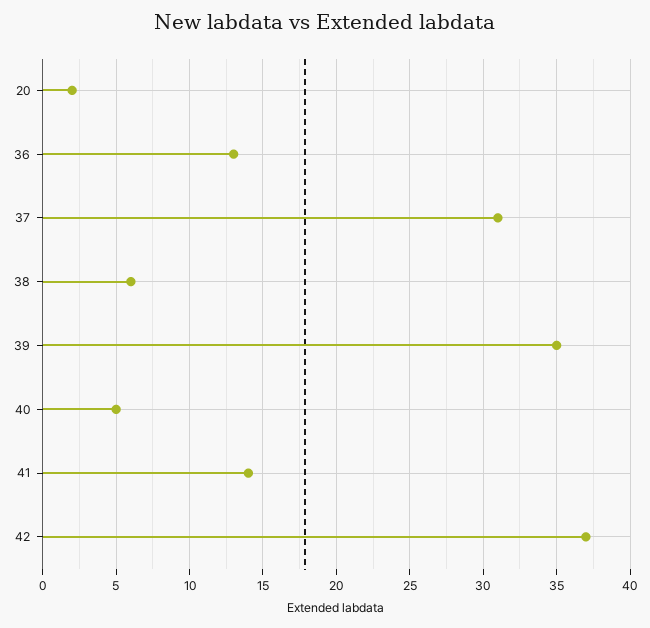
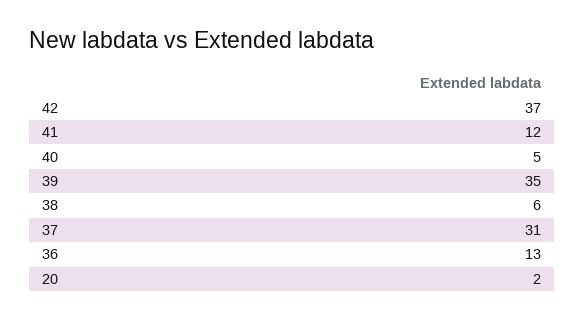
  {
    "20": 2,
    "36": 13,
    "37": 31,
    "38": 6,
    "39": 35,
    "40": 5,
-   "41": 14,
+   "41": 12,
    "42": 37
  }

